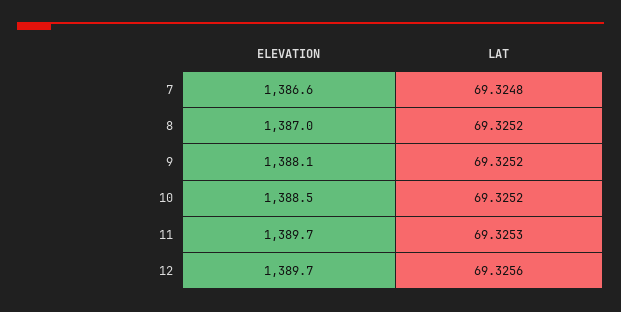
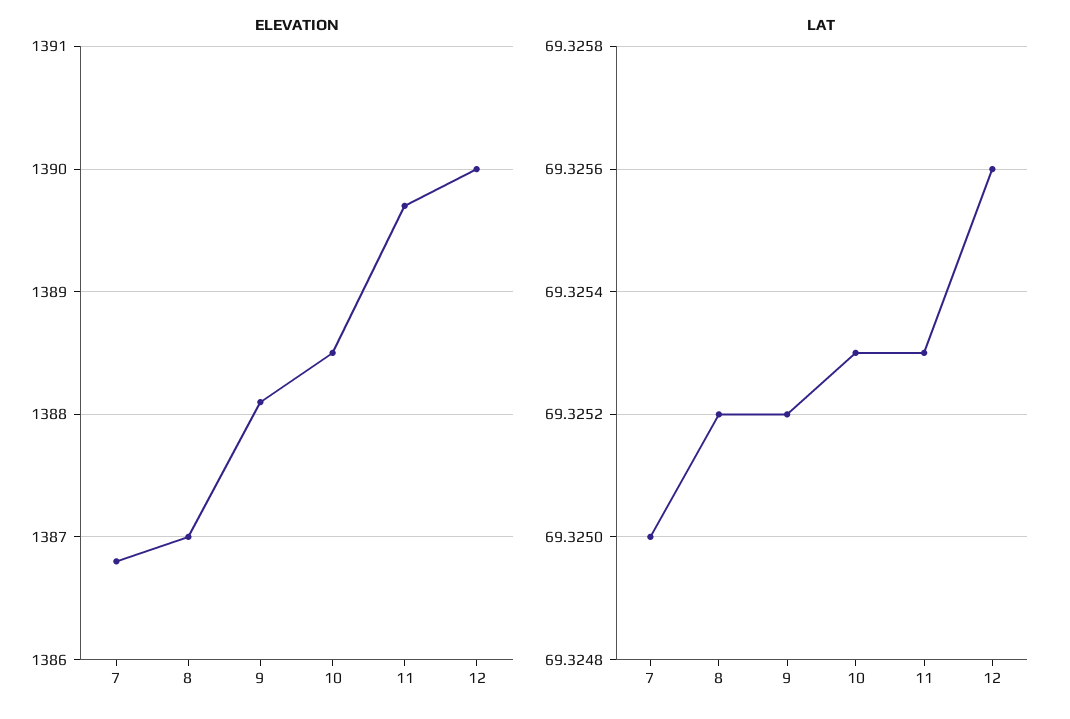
  {
    "ELEVATION": {
-     "7": 1386.6,
+     "7": 1386.8,
      "8": 1387,
      "9": 1388.1,
      "10": 1388.5,
      "11": 1389.7,
-     "12": 1389.7
+     "12": 1390
    },
    "LAT": {
-     "7": 69.3248,
+     "7": 69.325,
      "8": 69.3252,
      "9": 69.3252,
-     "10": 69.3252,
+     "10": 69.3253,
      "11": 69.3253,
      "12": 69.3256
    }
  }

